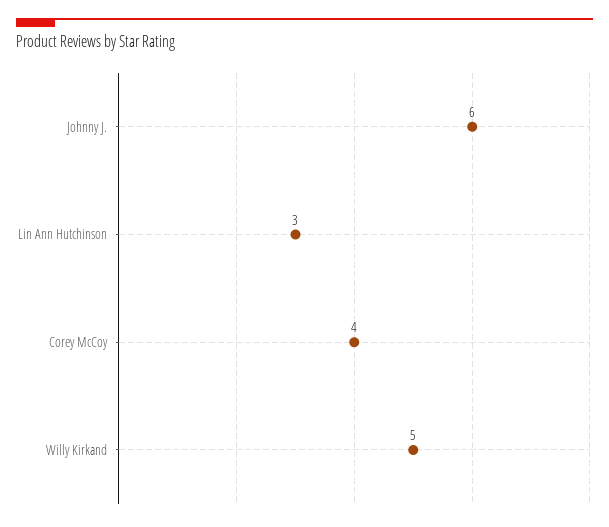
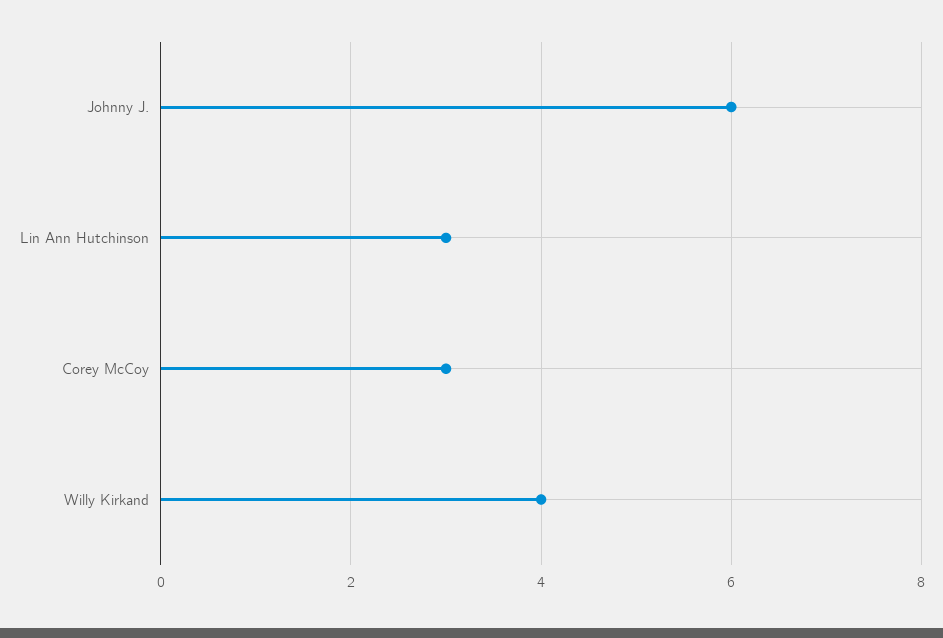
  {
    "Johnny J.": 6,
    "Lin Ann Hutchinson": 3,
-   "Corey McCoy": 4,
+   "Corey McCoy": 3,
-   "Willy Kirkand": 5
+   "Willy Kirkand": 4
  }

